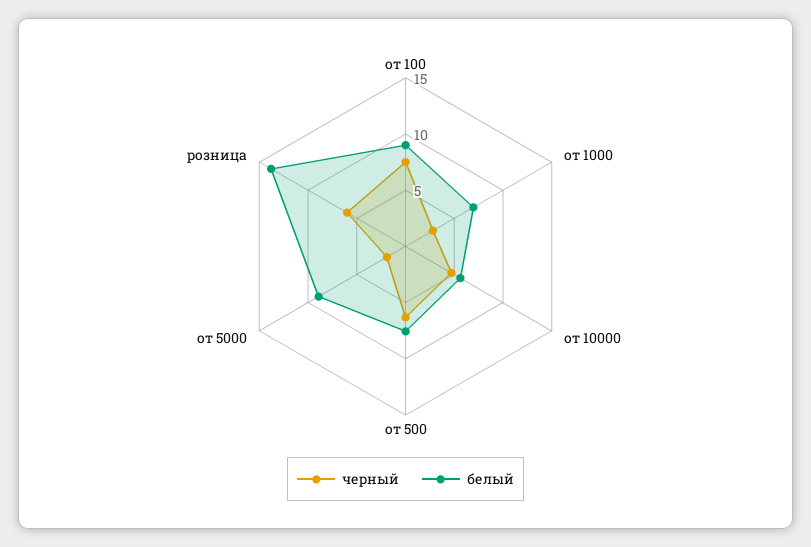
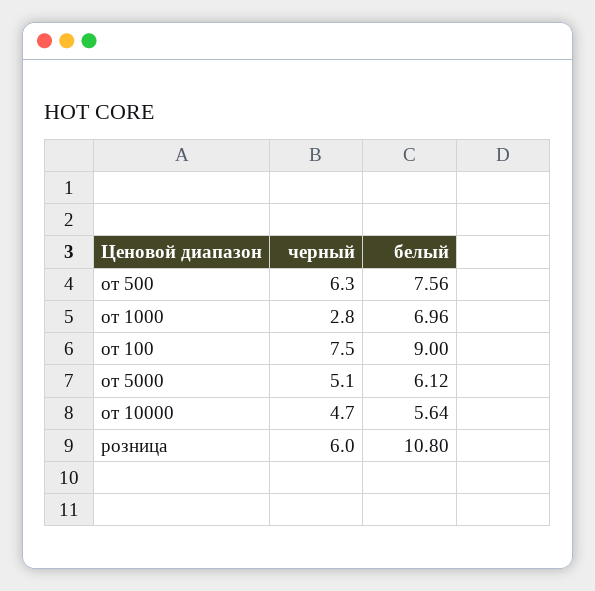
  {
    "черный": {
      "от 100": 7.5,
      "от 1000": 2.8,
      "от 10000": 4.7,
      "от 500": 6.3,
-     "от 5000": 2,
+     "от 5000": 5.1,
      "розница": 6
    },
    "белый": {
      "от 100": 9,
      "от 1000": 6.96,
      "от 10000": 5.64,
      "от 500": 7.56,
-     "от 5000": 9,
+     "от 5000": 6.12,
-     "розница": 14
+     "розница": 10.8
    }
  }

